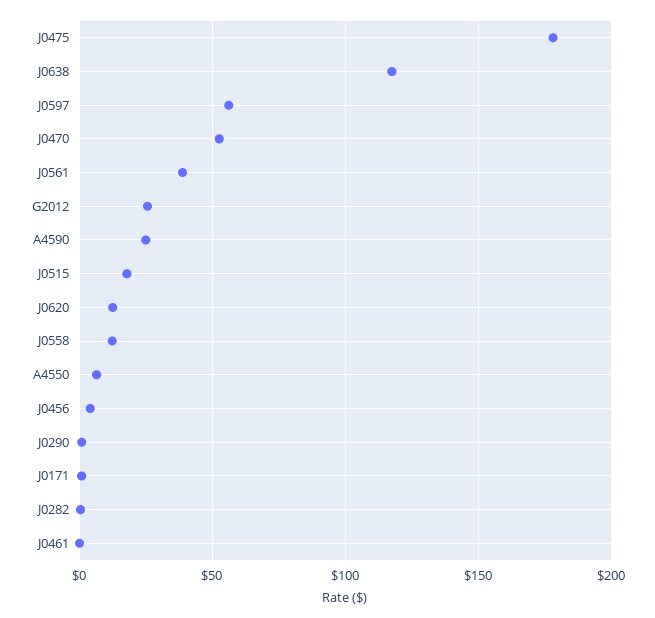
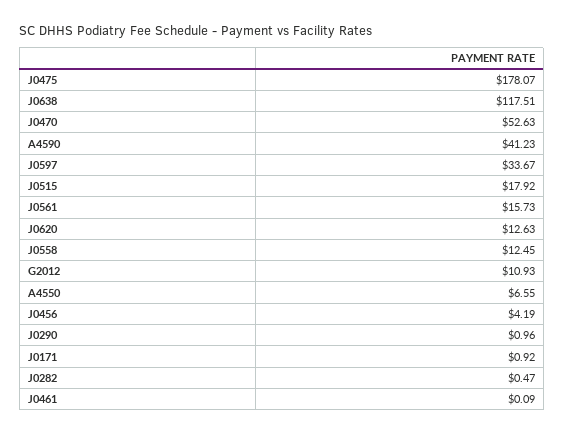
  {
    "J0475": 178.07,
    "J0638": 117.51,
-   "J0597": 55,
+   "J0597": 33.67,
    "J0470": 52.63,
-   "J0561": 40,
+   "J0561": 15.73,
-   "G2012": 25,
+   "G2012": 10.93,
-   "A4590": 25,
+   "A4590": 41.23,
    "J0515": 17.92,
    "J0620": 12.63,
    "J0558": 12.45,
    "A4550": 6.55,
    "J0456": 4.19,
    "J0290": 0.96,
    "J0171": 0.92,
    "J0282": 0.47,
    "J0461": 0.09
  }

